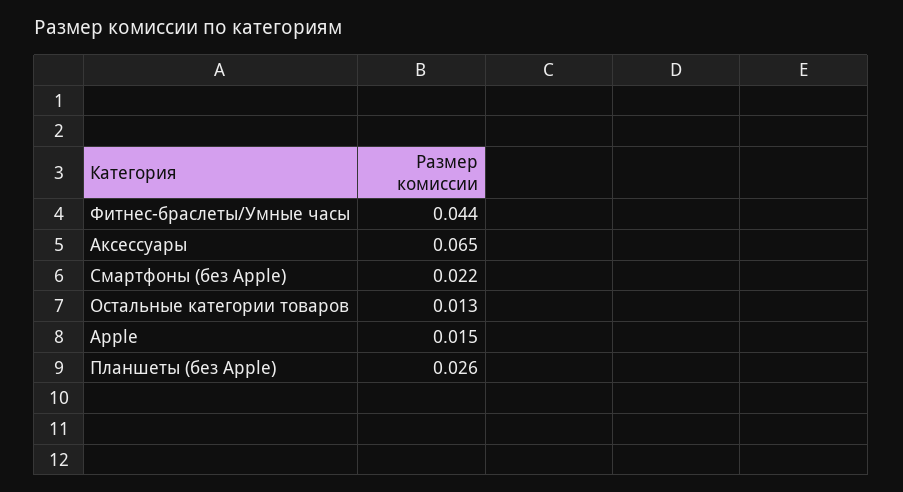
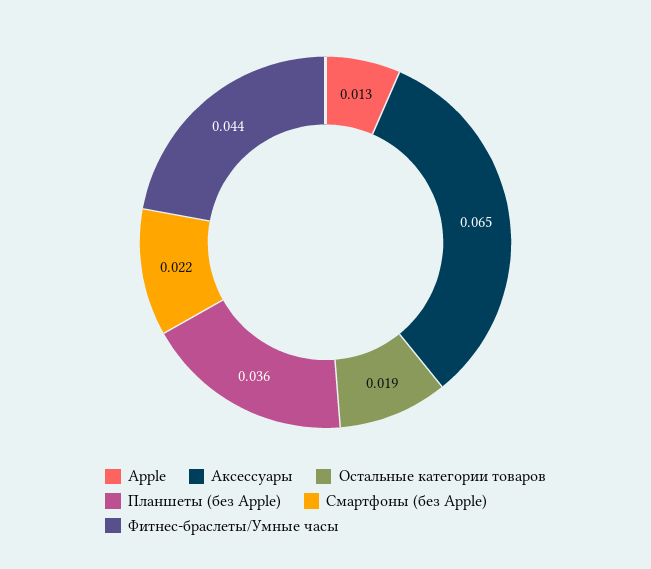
  {
    "Фитнес-браслеты/Умные часы": 0.044,
    "Аксессуары": 0.065,
    "Смартфоны (без Apple)": 0.022,
-   "Остальные категории товаров": 0.013,
+   "Остальные категории товаров": 0.019,
-   "Apple": 0.015,
+   "Apple": 0.013,
-   "Планшеты (без Apple)": 0.026
+   "Планшеты (без Apple)": 0.036
  }

